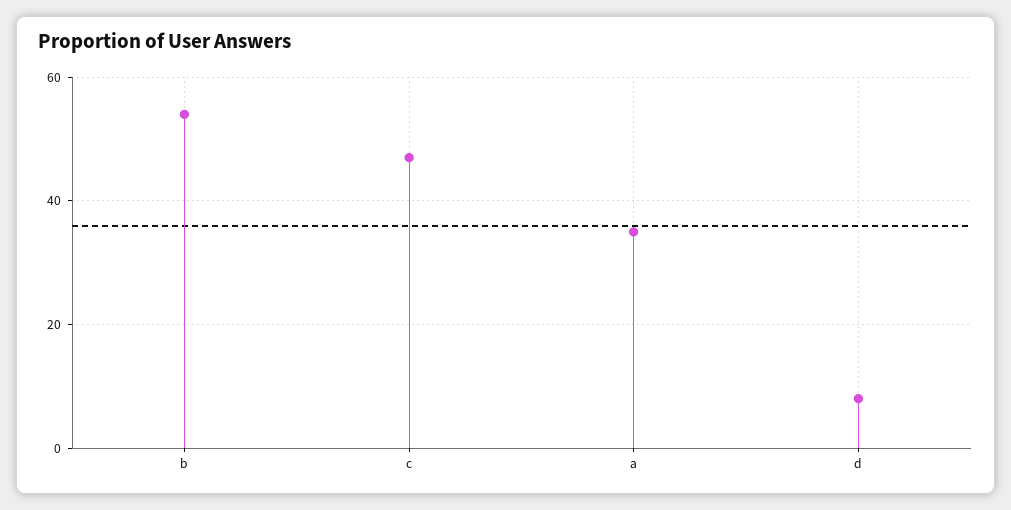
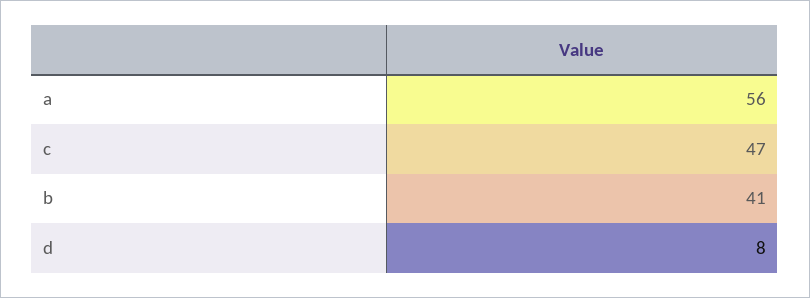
  {
-   "b": 55,
+   "b": 41,
    "c": 47,
-   "a": 35,
+   "a": 56,
    "d": 8
  }

